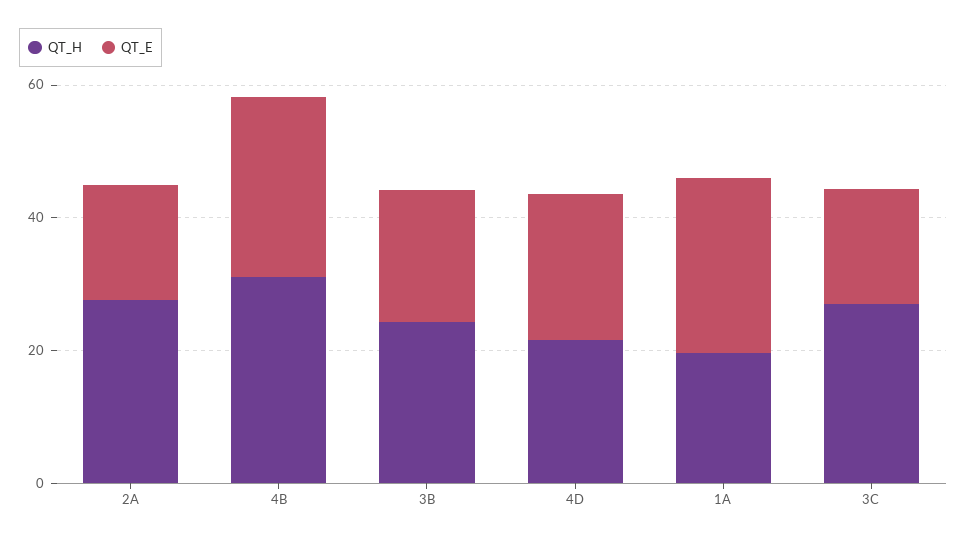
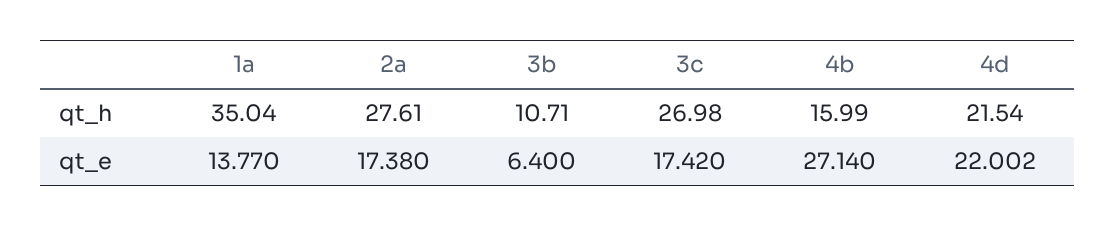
  {
    "QT_H": {
      "2A": 27.61,
-     "4B": 30,
+     "4B": 15.99,
-     "3B": 25,
+     "3B": 10.71,
      "4D": 21.54,
-     "1A": 20,
+     "1A": 35.04,
      "3C": 26.98
    },
    "QT_E": {
      "2A": 17.38,
      "4B": 27.14,
-     "3B": 20,
+     "3B": 6.4,
      "4D": 22.002,
-     "1A": 25,
+     "1A": 13.77,
      "3C": 17.42
    }
  }

